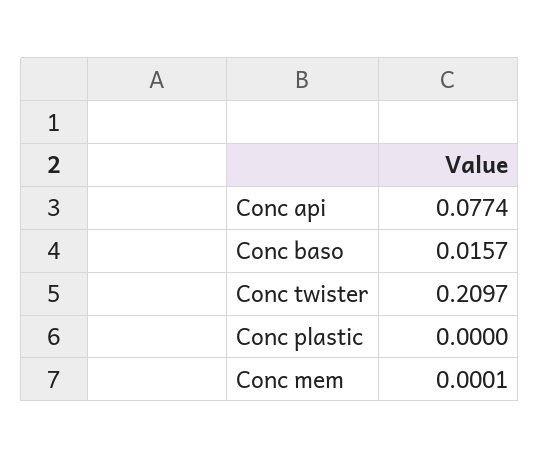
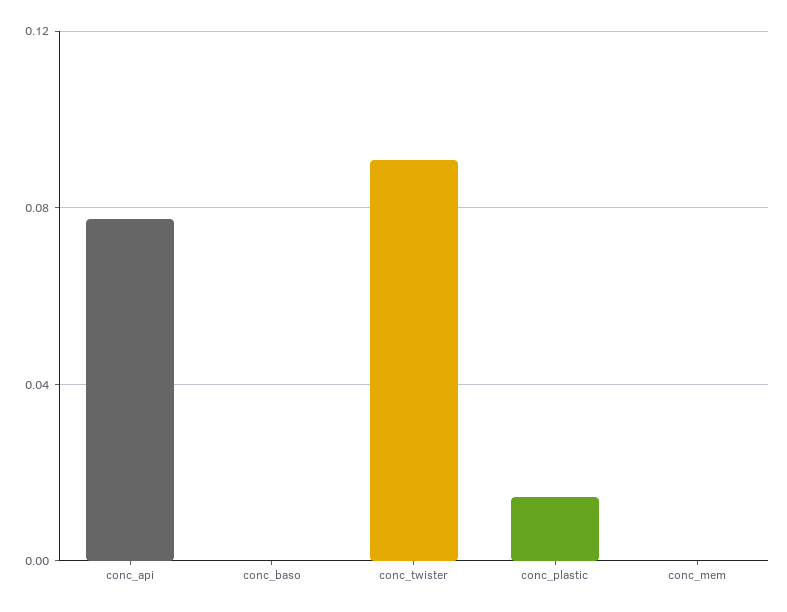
  {
    "Conc api": 0.0774,
-   "Conc baso": 0.0157,
+   "Conc baso": 0,
-   "Conc twister": 0.2097,
+   "Conc twister": 0.09,
-   "Conc plastic": 0,
+   "Conc plastic": 0.015,
    "Conc mem": 0.0001
  }

